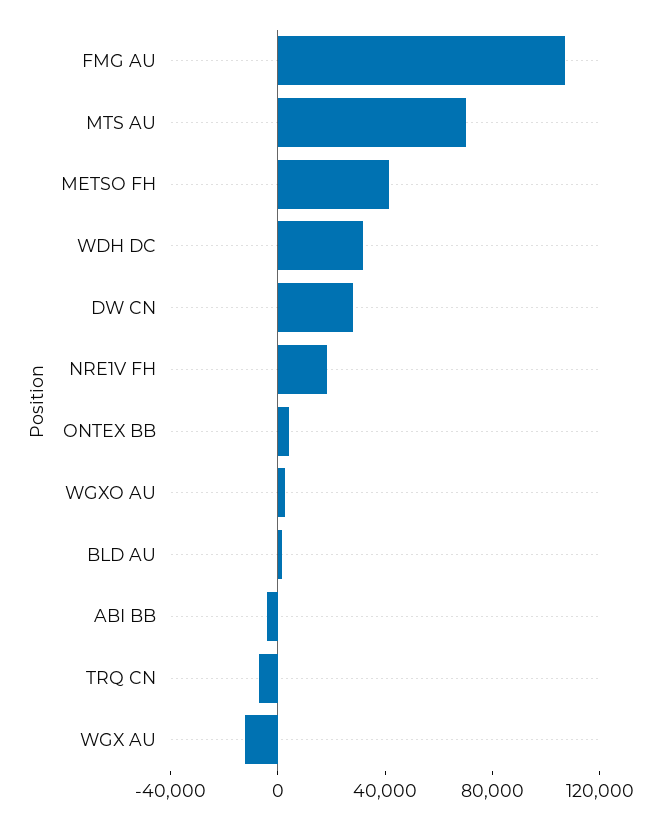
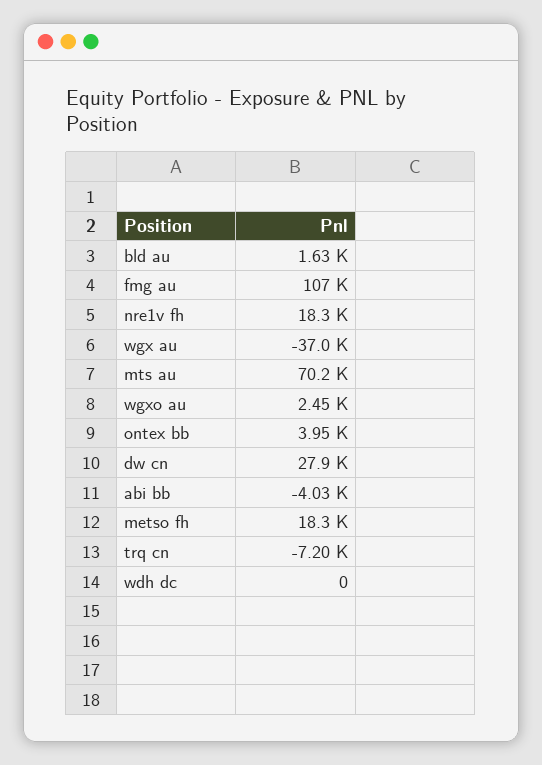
  {
    "FMG AU": 107000,
    "MTS AU": 70200,
-   "METSO FH": 40000,
+   "METSO FH": 18300,
-   "WDH DC": 30000,
+   "WDH DC": 0,
    "DW CN": 27900,
    "NRE1V FH": 18300,
    "ONTEX BB": 3950,
    "WGXO AU": 2450,
    "BLD AU": 1630,
    "ABI BB": -4030,
    "TRQ CN": -7200,
-   "WGX AU": -10000
+   "WGX AU": -37000
  }

